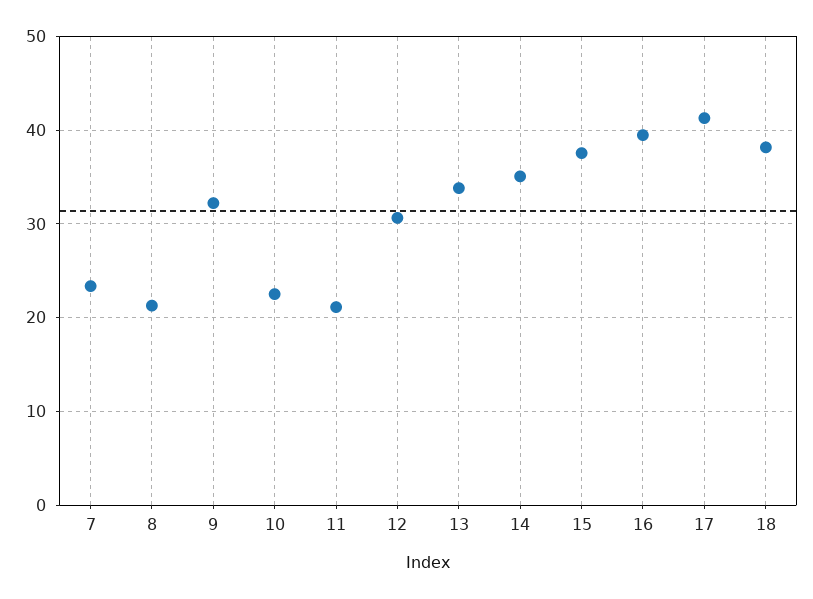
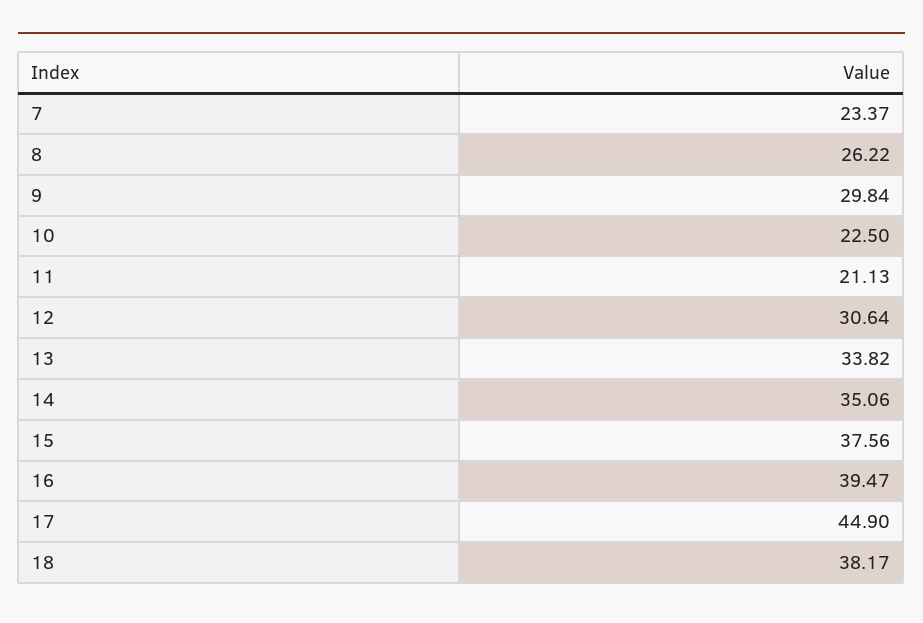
  {
    "7": 23.37,
-   "8": 21,
+   "8": 26.22,
-   "9": 32,
+   "9": 29.84,
    "10": 22.5,
    "11": 21.13,
    "12": 30.64,
    "13": 33.82,
    "14": 35.06,
    "15": 37.56,
    "16": 39.47,
-   "17": 41,
+   "17": 44.9,
    "18": 38.17
  }

